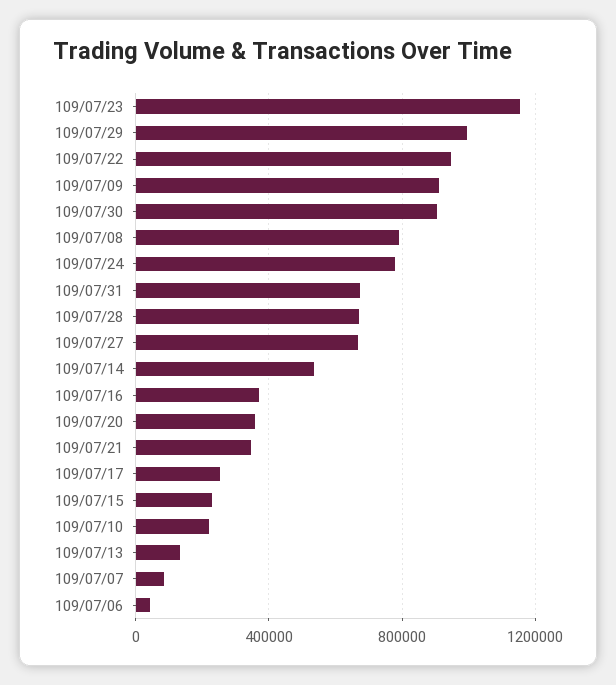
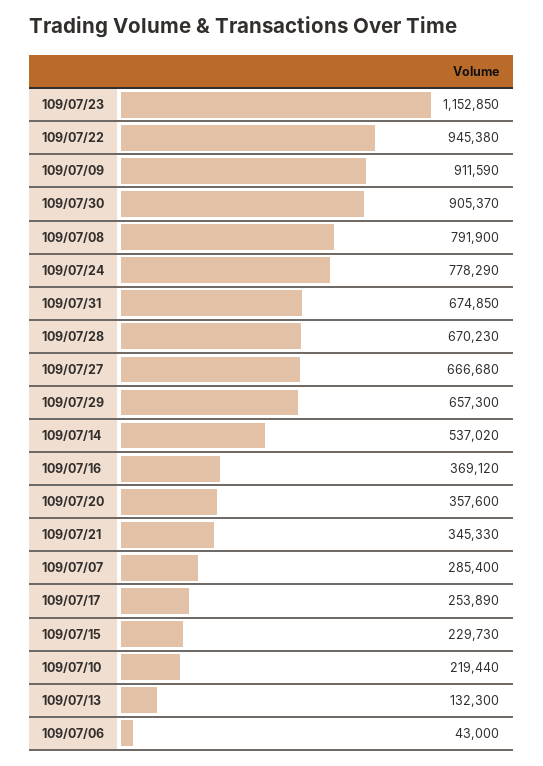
  {
    "109/07/23": 1152850,
-   "109/07/29": 1000000,
+   "109/07/29": 657300,
    "109/07/22": 945380,
    "109/07/09": 911590,
    "109/07/30": 905370,
    "109/07/08": 791900,
    "109/07/24": 778290,
    "109/07/31": 674850,
    "109/07/28": 670230,
    "109/07/27": 666680,
    "109/07/14": 537020,
    "109/07/16": 369120,
    "109/07/20": 357600,
    "109/07/21": 345330,
    "109/07/17": 253890,
    "109/07/15": 229730,
    "109/07/10": 219440,
    "109/07/13": 132300,
-   "109/07/07": 100000,
+   "109/07/07": 285400,
    "109/07/06": 43000
  }

